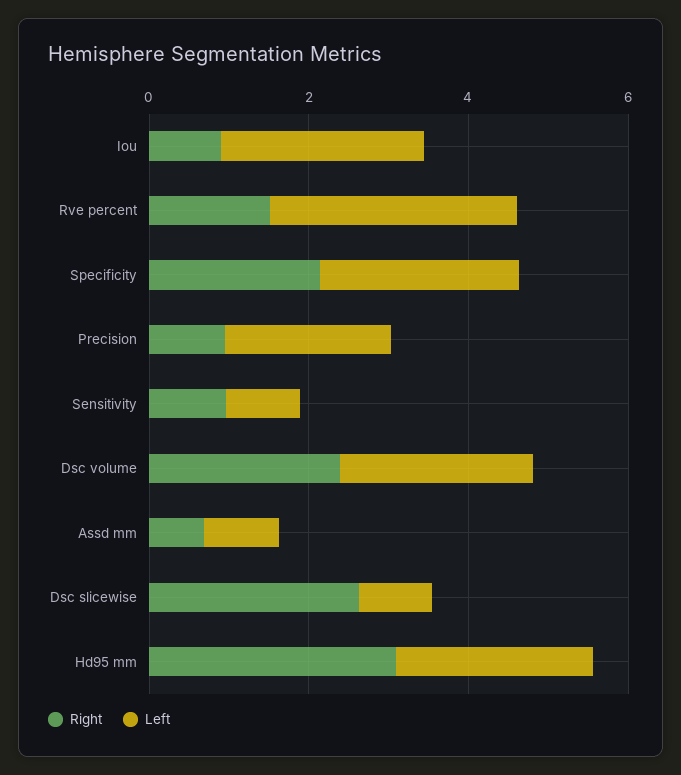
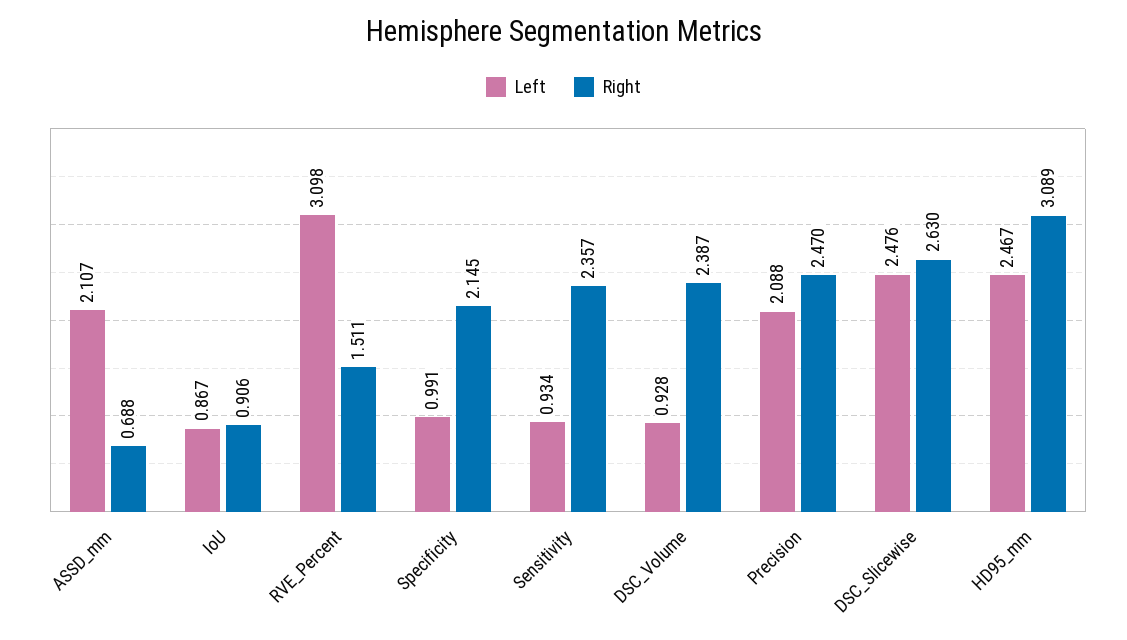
  {
    "Right": {
      "Iou": 0.906,
      "Rve percent": 1.511,
      "Specificity": 2.145,
-     "Precision": 1,
+     "Precision": 2.47,
-     "Sensitivity": 1,
+     "Sensitivity": 2.357,
      "Dsc volume": 2.387,
      "Assd mm": 0.688,
      "Dsc slicewise": 2.63,
      "Hd95 mm": 3.089
    },
    "Left": {
-     "Iou": 2.5,
+     "Iou": 0.867,
      "Rve percent": 3.098,
-     "Specificity": 2.5,
+     "Specificity": 0.991,
      "Precision": 2.088,
      "Sensitivity": 0.934,
-     "Dsc volume": 2.5,
+     "Dsc volume": 0.928,
-     "Assd mm": 1,
+     "Assd mm": 2.107,
-     "Dsc slicewise": 1,
+     "Dsc slicewise": 2.476,
      "Hd95 mm": 2.467
    }
  }

